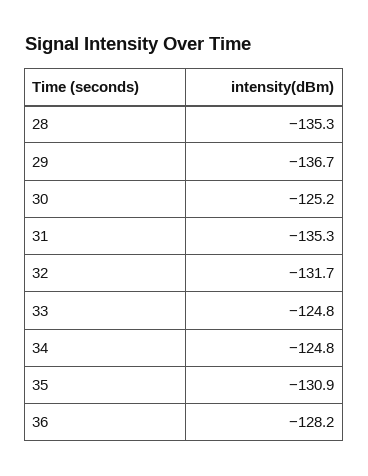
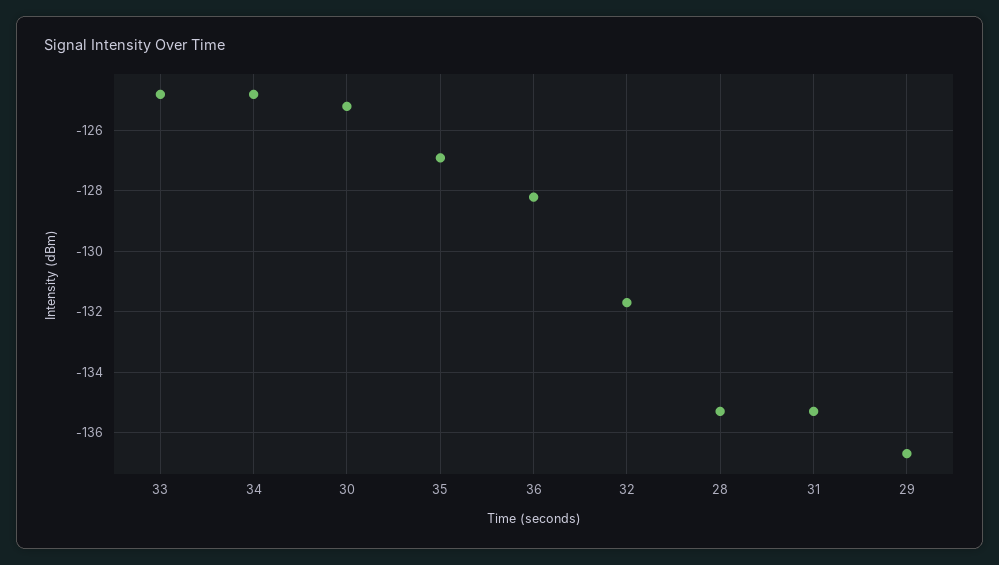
  {
    "28": -135.3,
    "29": -136.7,
    "30": -125.2,
    "31": -135.3,
    "32": -131.7,
    "33": -124.8,
    "34": -124.8,
-   "35": -130.9,
+   "35": -127,
    "36": -128.2
  }

